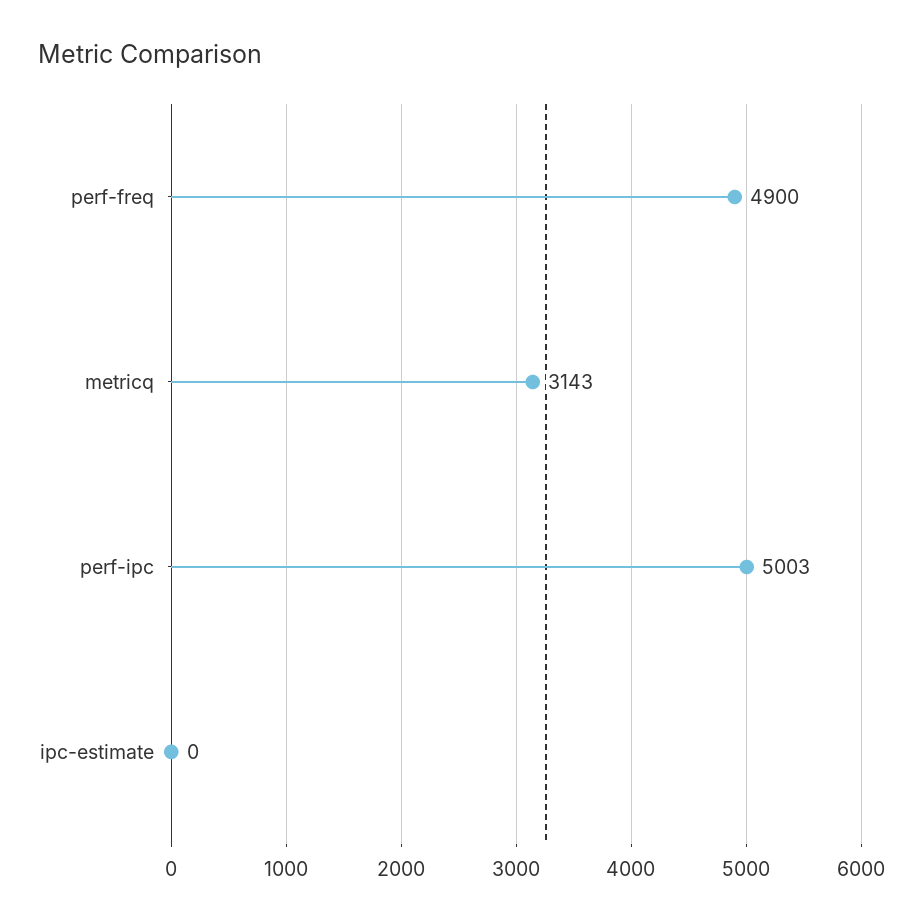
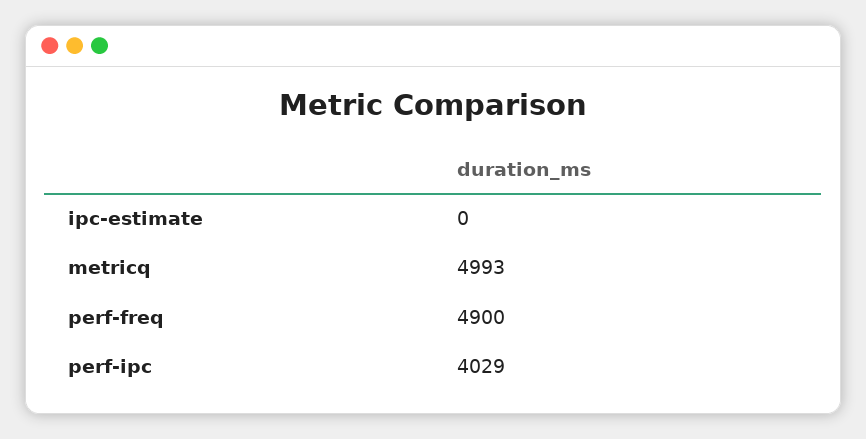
  {
    "perf-freq": 4900,
-   "metricq": 3143,
+   "metricq": 4993,
-   "perf-ipc": 5003,
+   "perf-ipc": 4029,
    "ipc-estimate": 0
  }

